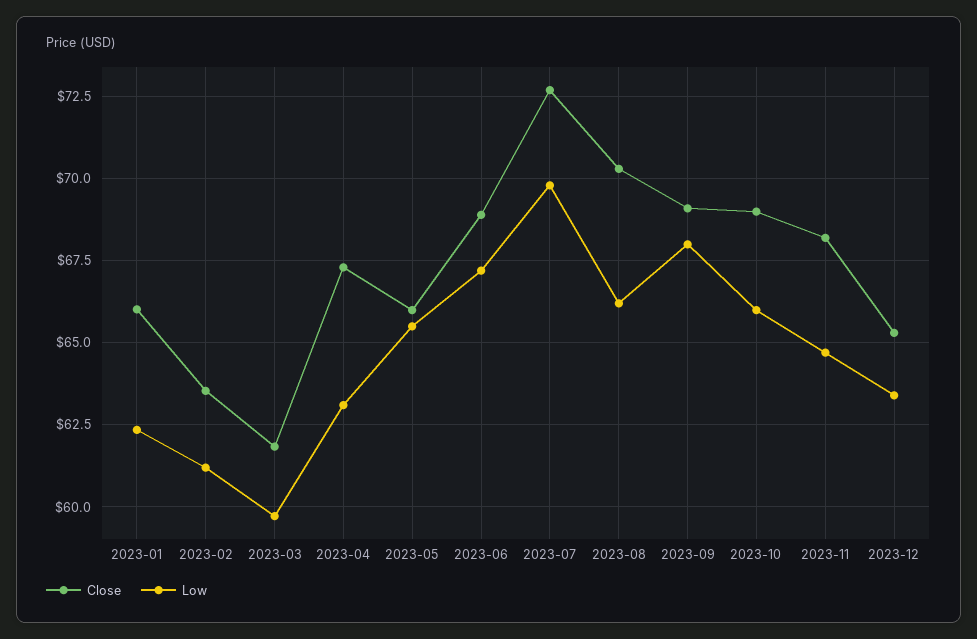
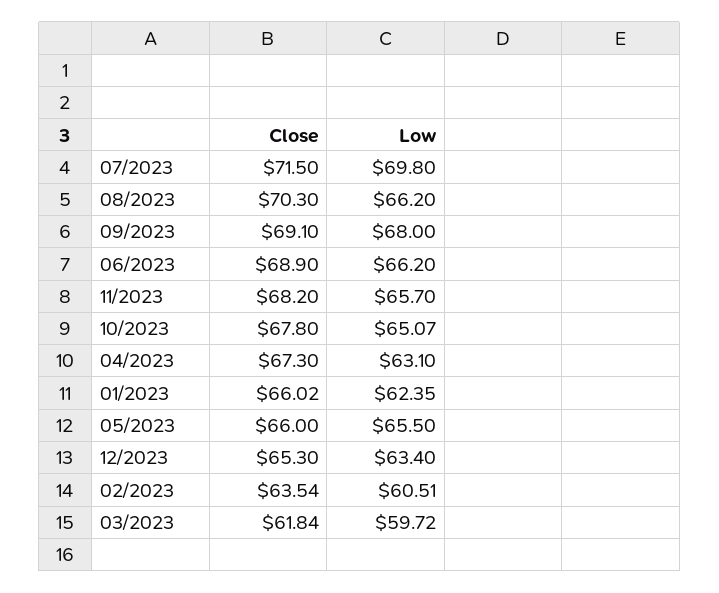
  {
    "Close": {
      "2023-01": 66.02,
      "2023-02": 63.54,
      "2023-03": 61.84,
      "2023-04": 67.3,
      "2023-05": 66,
      "2023-06": 68.9,
-     "2023-07": 72.75,
+     "2023-07": 71.5,
      "2023-08": 70.3,
      "2023-09": 69.1,
-     "2023-10": 69,
+     "2023-10": 67.8,
      "2023-11": 68.2,
      "2023-12": 65.3
    },
    "Low": {
      "2023-01": 62.35,
-     "2023-02": 61.25,
+     "2023-02": 60.51,
      "2023-03": 59.72,
      "2023-04": 63.1,
      "2023-05": 65.5,
-     "2023-06": 67.25,
+     "2023-06": 66.2,
      "2023-07": 69.8,
      "2023-08": 66.2,
      "2023-09": 68,
-     "2023-10": 66,
+     "2023-10": 65.07,
-     "2023-11": 64.75,
+     "2023-11": 65.7,
      "2023-12": 63.4
    }
  }

